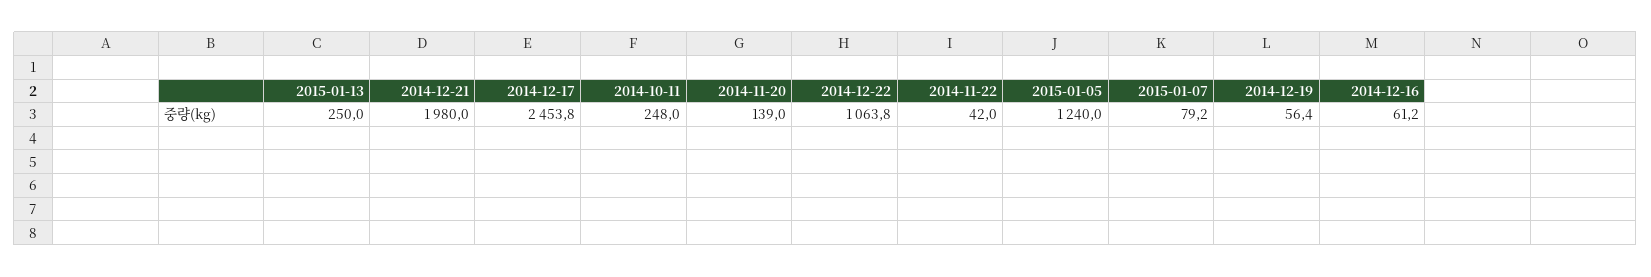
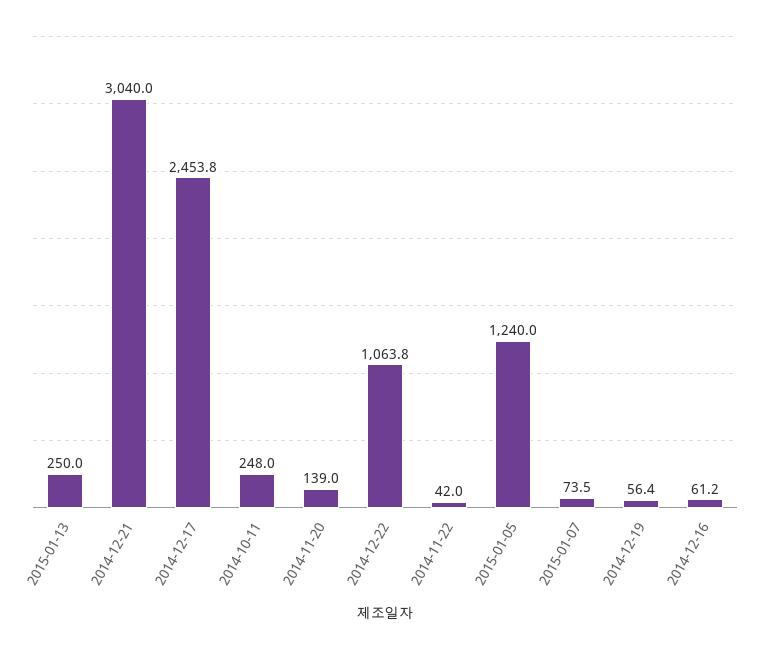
  {
    "2015-01-13": 250,
-   "2014-12-21": 1980,
+   "2014-12-21": 3040,
    "2014-12-17": 2453.8,
    "2014-10-11": 248,
    "2014-11-20": 139,
    "2014-12-22": 1063.8,
    "2014-11-22": 42,
    "2015-01-05": 1240,
-   "2015-01-07": 79.2,
+   "2015-01-07": 73.5,
    "2014-12-19": 56.4,
    "2014-12-16": 61.2
  }

